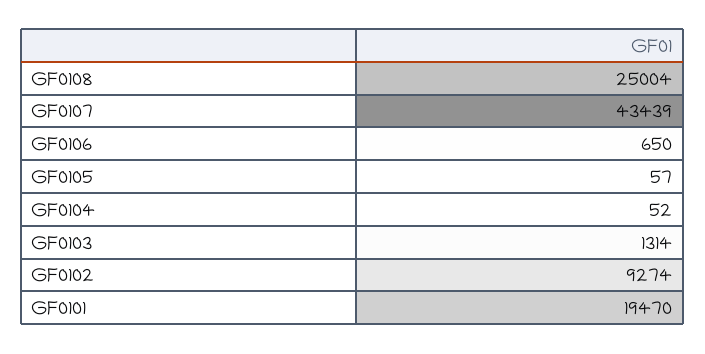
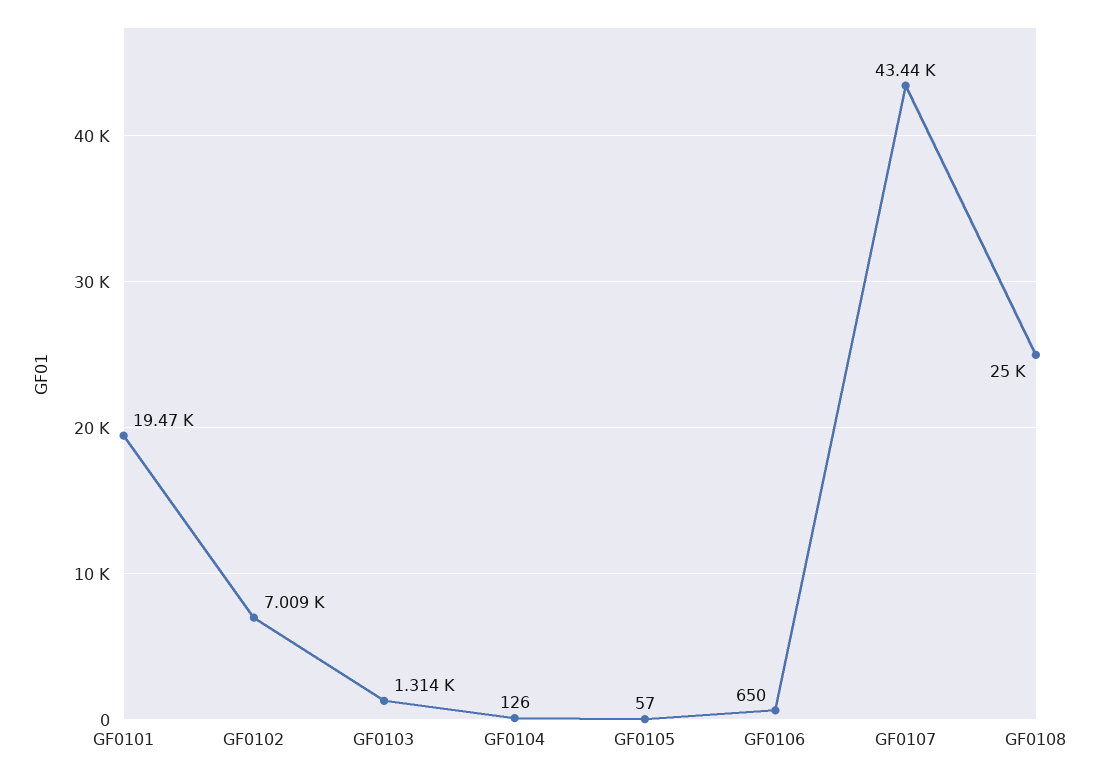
  {
    "GF0108": 25004,
    "GF0107": 43439,
    "GF0106": 650,
    "GF0105": 57,
-   "GF0104": 52,
+   "GF0104": 126,
    "GF0103": 1314,
-   "GF0102": 9274,
+   "GF0102": 7009,
    "GF0101": 19470
  }

